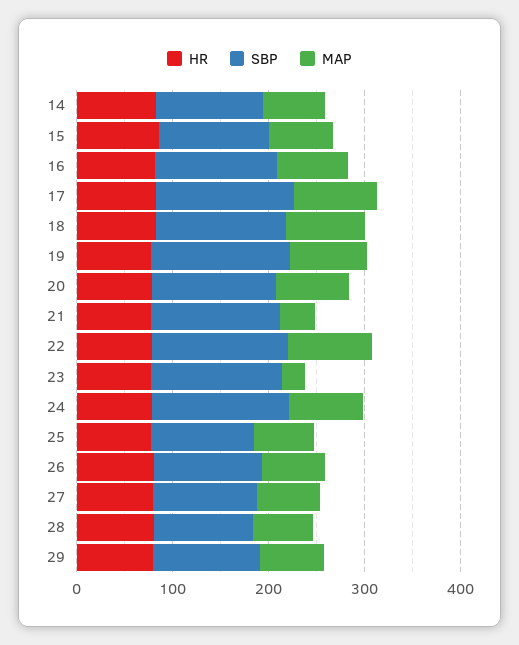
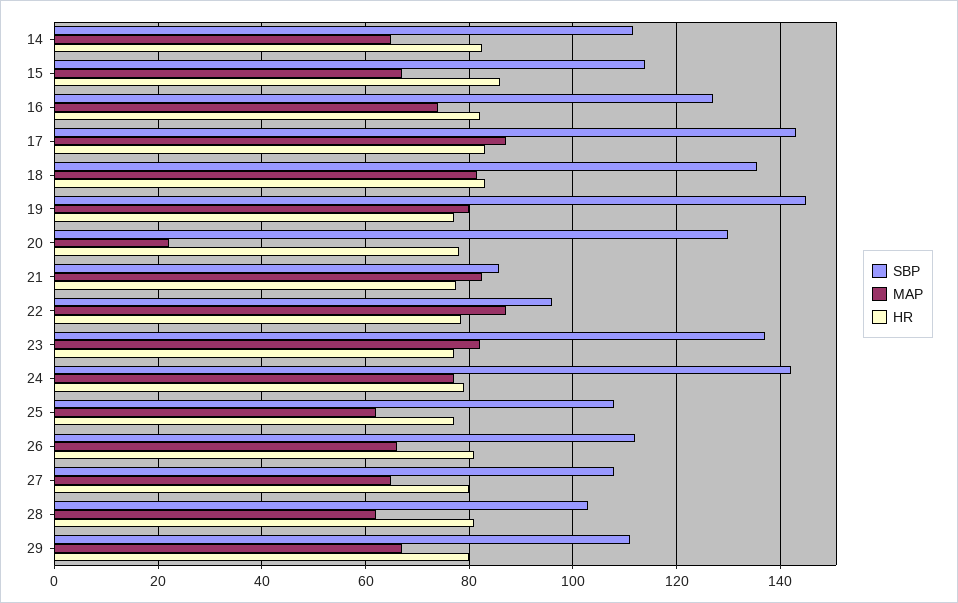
  {
    "HR": {
      "14": 82,
      "15": 86,
      "16": 82,
      "17": 84,
      "18": 84,
      "19": 78,
      "20": 78,
      "21": 78,
      "22": 78,
      "23": 78,
      "24": 80,
      "25": 78,
      "26": 82,
      "27": 80,
      "28": 82,
      "29": 80
    },
    "SBP": {
      "14": 112,
      "15": 114,
      "16": 128,
      "17": 144,
      "18": 136,
      "19": 146,
      "20": 130,
-     "21": 140,
+     "21": 86,
-     "22": 140,
+     "22": 96,
      "23": 138,
      "24": 142,
      "25": 108,
      "26": 112,
      "27": 108,
      "28": 104,
      "29": 112
    },
    "MAP": {
      "14": 66,
      "15": 68,
      "16": 74,
      "17": 88,
      "18": 82,
      "19": 80,
-     "20": 80,
+     "20": 22,
-     "21": 40,
+     "21": 82,
      "22": 88,
-     "23": 20,
+     "23": 82,
      "24": 78,
      "25": 62,
      "26": 66,
      "27": 66,
      "28": 62,
      "29": 68
    }
  }

